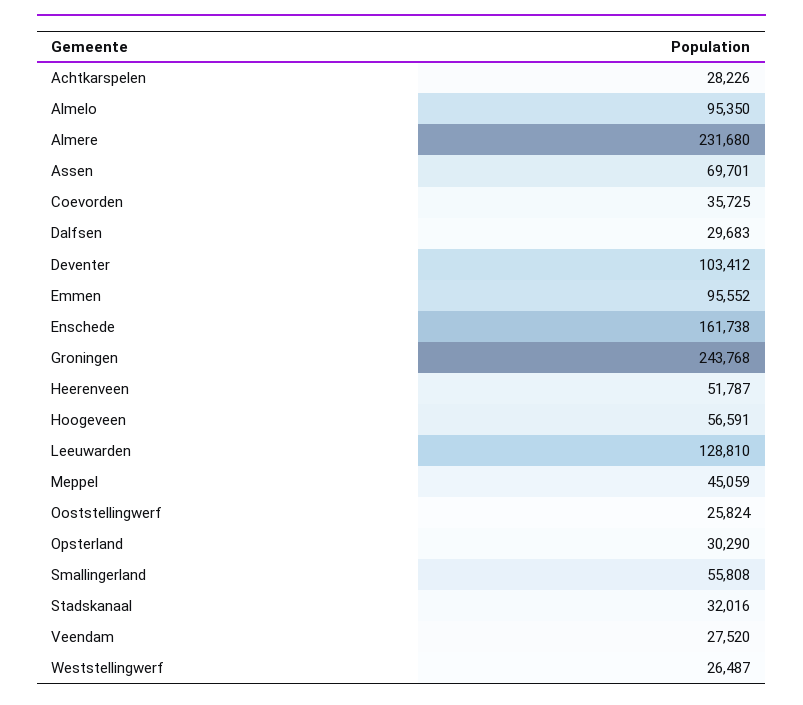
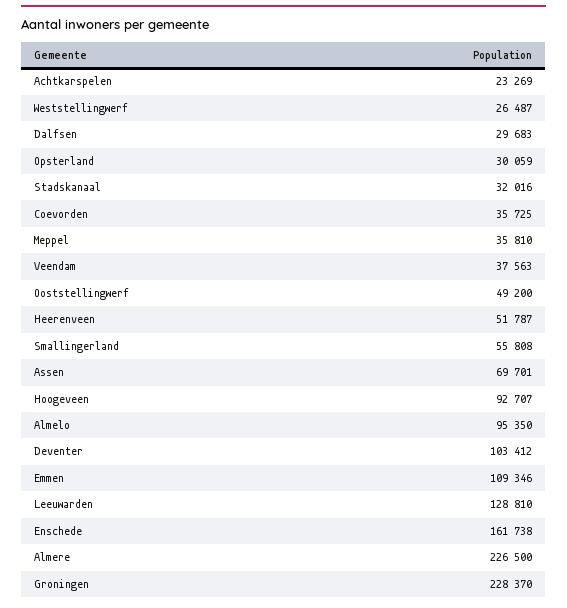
  {
-   "Achtkarspelen": 28226,
+   "Achtkarspelen": 23269,
    "Almelo": 95350,
-   "Almere": 231680,
+   "Almere": 226500,
    "Assen": 69701,
    "Coevorden": 35725,
    "Dalfsen": 29683,
    "Deventer": 103412,
-   "Emmen": 95552,
+   "Emmen": 109346,
    "Enschede": 161738,
-   "Groningen": 243768,
+   "Groningen": 228370,
    "Heerenveen": 51787,
-   "Hoogeveen": 56591,
+   "Hoogeveen": 92707,
    "Leeuwarden": 128810,
-   "Meppel": 45059,
+   "Meppel": 35810,
-   "Ooststellingwerf": 25824,
+   "Ooststellingwerf": 49200,
-   "Opsterland": 30290,
+   "Opsterland": 30059,
    "Smallingerland": 55808,
    "Stadskanaal": 32016,
-   "Veendam": 27520,
+   "Veendam": 37563,
    "Weststellingwerf": 26487
  }

